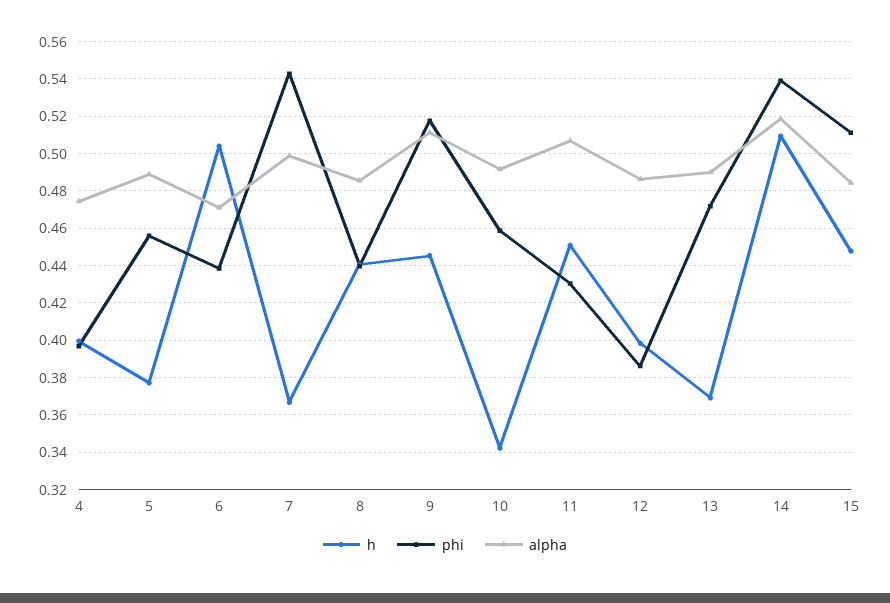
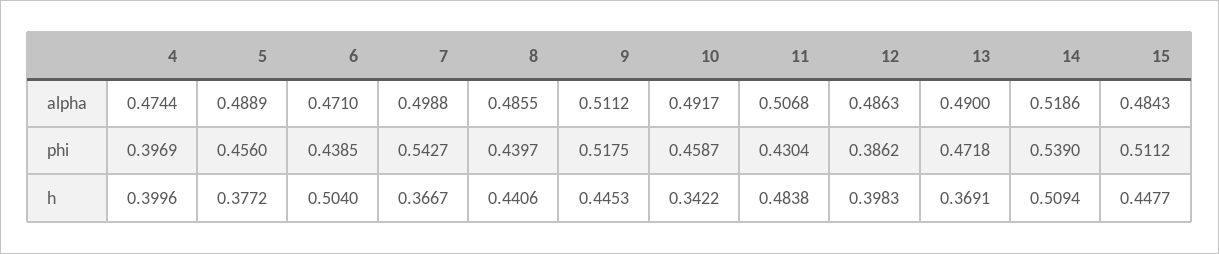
  {
    "h": {
      "4": 0.3996,
      "5": 0.3772,
      "6": 0.504,
      "7": 0.3667,
      "8": 0.4406,
      "9": 0.4453,
      "10": 0.3422,
-     "11": 0.45,
+     "11": 0.4838,
      "12": 0.3983,
      "13": 0.3691,
      "14": 0.5094,
      "15": 0.4477
    },
    "phi": {
      "4": 0.3969,
      "5": 0.456,
      "6": 0.4385,
      "7": 0.5427,
      "8": 0.4397,
      "9": 0.5175,
      "10": 0.4587,
      "11": 0.4304,
      "12": 0.3862,
      "13": 0.4718,
      "14": 0.539,
      "15": 0.5112
    },
    "alpha": {
      "4": 0.4744,
      "5": 0.4889,
      "6": 0.471,
      "7": 0.4988,
      "8": 0.4855,
      "9": 0.5112,
      "10": 0.4917,
      "11": 0.5068,
      "12": 0.4863,
      "13": 0.49,
      "14": 0.5186,
      "15": 0.4843
    }
  }

